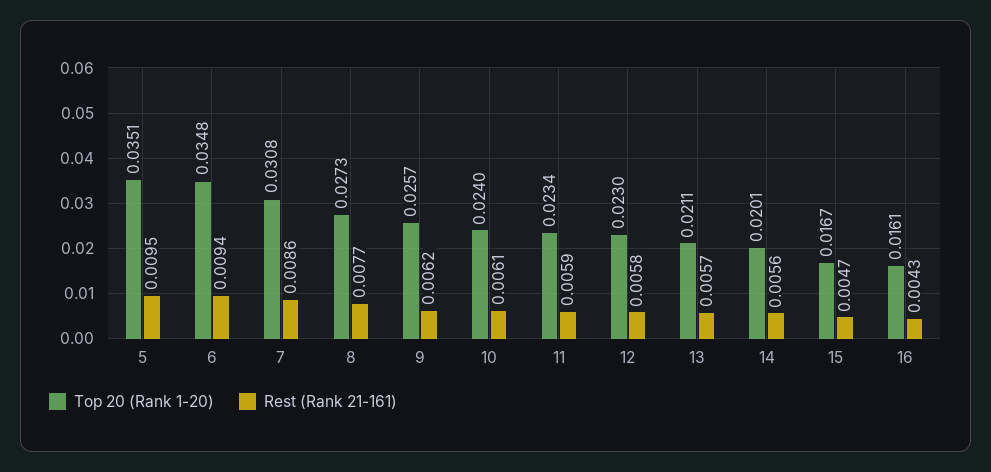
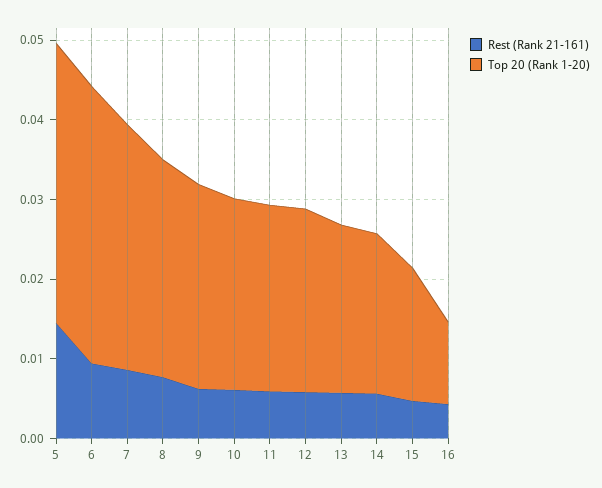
  {
    "Top 20 (Rank 1-20)": {
      "5": 0.0351,
      "6": 0.0348,
      "7": 0.0308,
      "8": 0.0273,
      "9": 0.0257,
      "10": 0.024,
      "11": 0.0234,
      "12": 0.023,
      "13": 0.0211,
      "14": 0.0201,
      "15": 0.0167,
-     "16": 0.0161
+     "16": 0.01
    },
    "Rest (Rank 21-161)": {
-     "5": 0.0095,
+     "5": 0.014,
      "6": 0.0094,
      "7": 0.0086,
      "8": 0.0077,
      "9": 0.0062,
      "10": 0.0061,
      "11": 0.0059,
      "12": 0.0058,
      "13": 0.0057,
      "14": 0.0056,
      "15": 0.0047,
      "16": 0.0043
    }
  }

